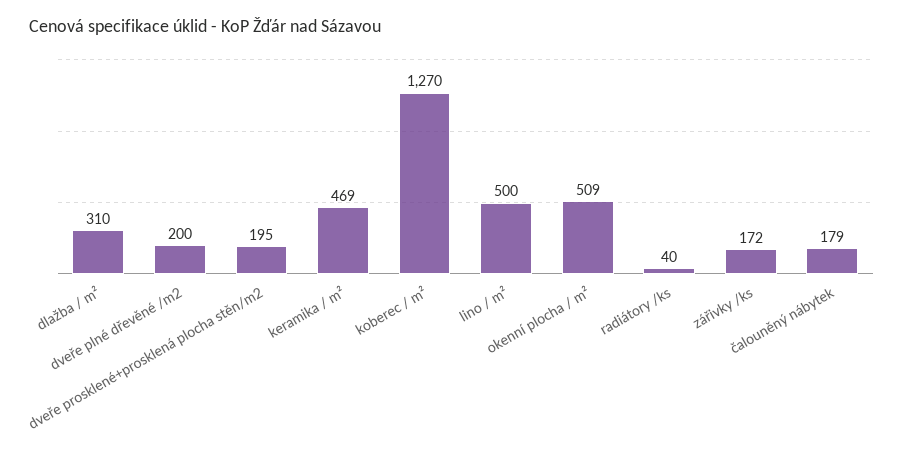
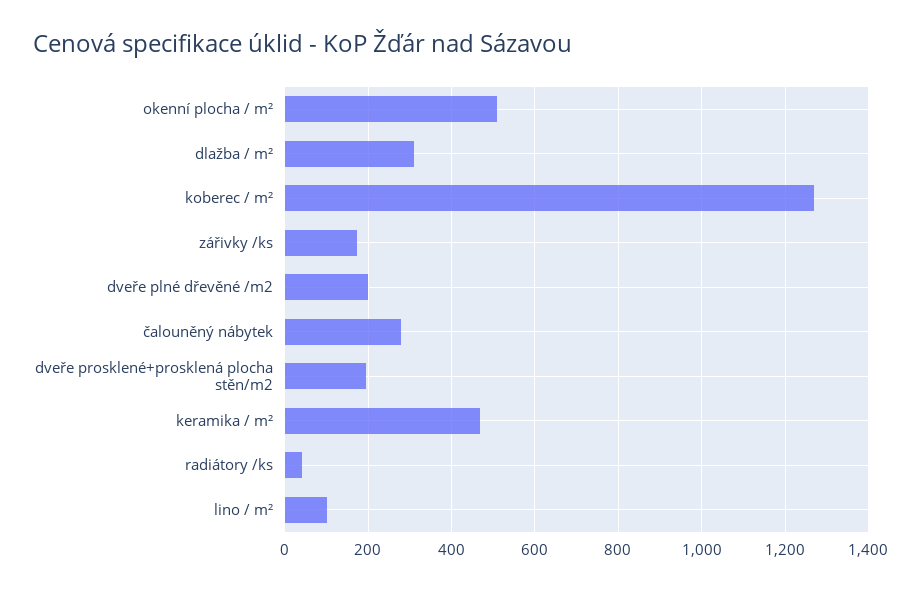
  {
    "dlažba / m²": 310,
    "dveře plné dřevěné /m2": 200,
    "dveře prosklené+prosklená plocha stěn/m2": 195,
    "keramika / m²": 469,
    "koberec / m²": 1270,
-   "lino / m²": 500,
+   "lino / m²": 100,
    "okenní plocha / m²": 509,
    "radiátory /ks": 40,
    "zářivky /ks": 172,
-   "čalouněný nábytek": 179
+   "čalouněný nábytek": 280
  }

